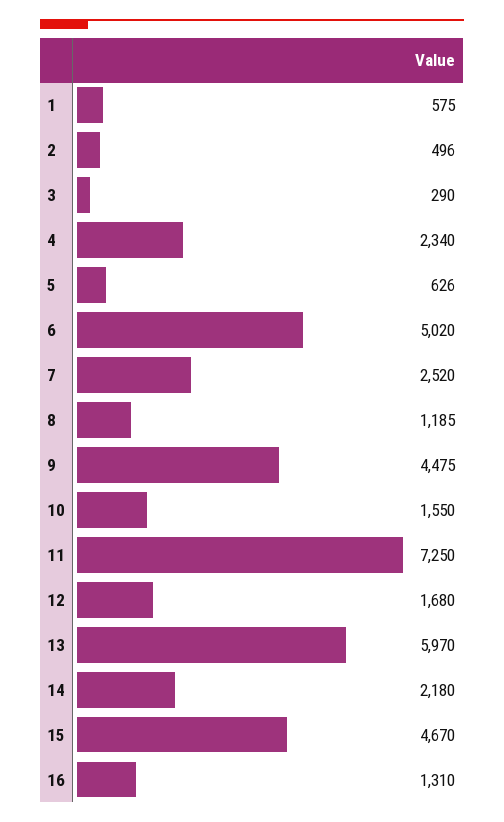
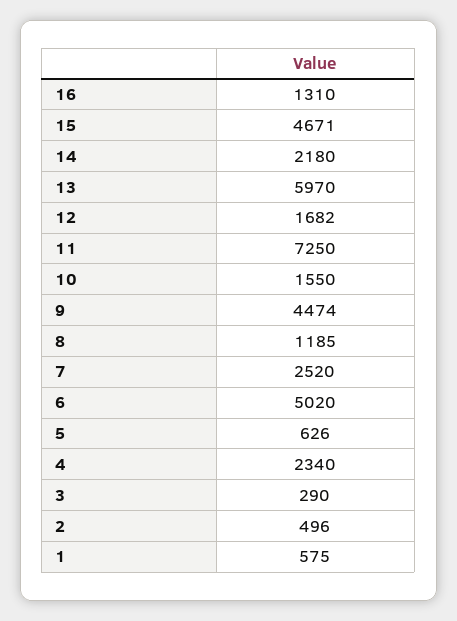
  {
    "1": 575,
    "2": 496,
    "3": 290,
    "4": 2340,
    "5": 626,
    "6": 5020,
    "7": 2520,
    "8": 1185,
-   "9": 4475,
+   "9": 4474,
    "10": 1550,
    "11": 7250,
-   "12": 1680,
+   "12": 1682,
    "13": 5970,
    "14": 2180,
-   "15": 4670,
+   "15": 4671,
    "16": 1310
  }

